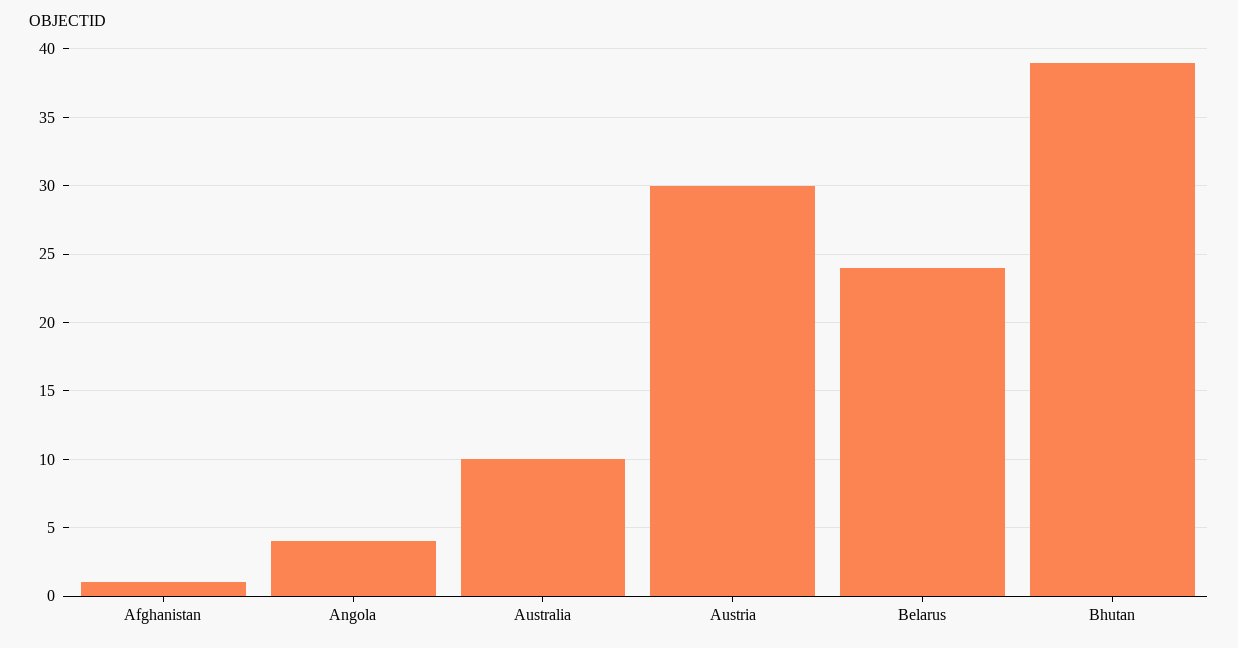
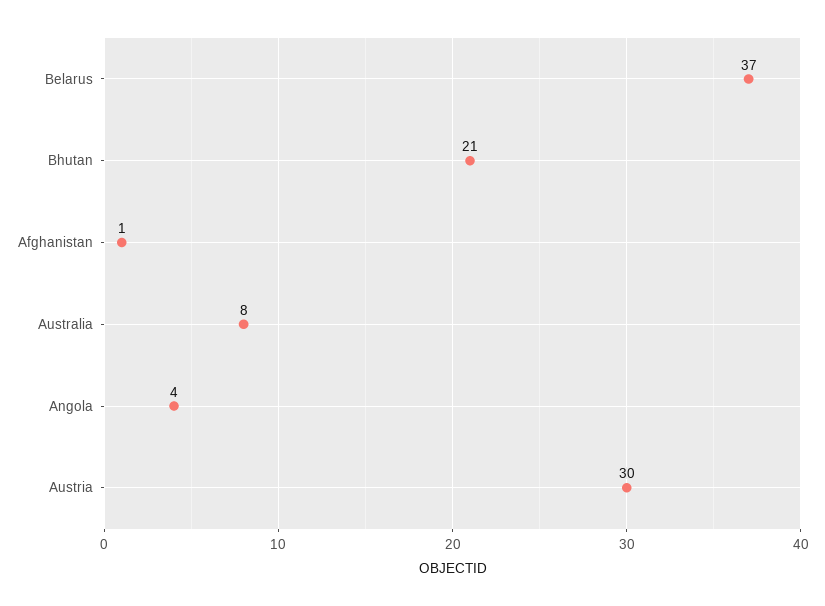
  {
    "Afghanistan": 1,
    "Angola": 4,
-   "Australia": 10,
+   "Australia": 8,
    "Austria": 30,
-   "Belarus": 24,
+   "Belarus": 37,
-   "Bhutan": 39
+   "Bhutan": 21
  }

